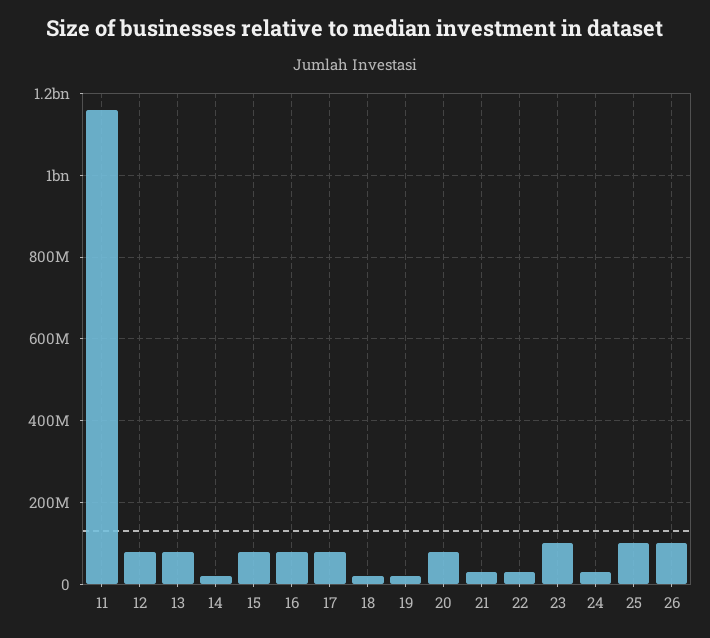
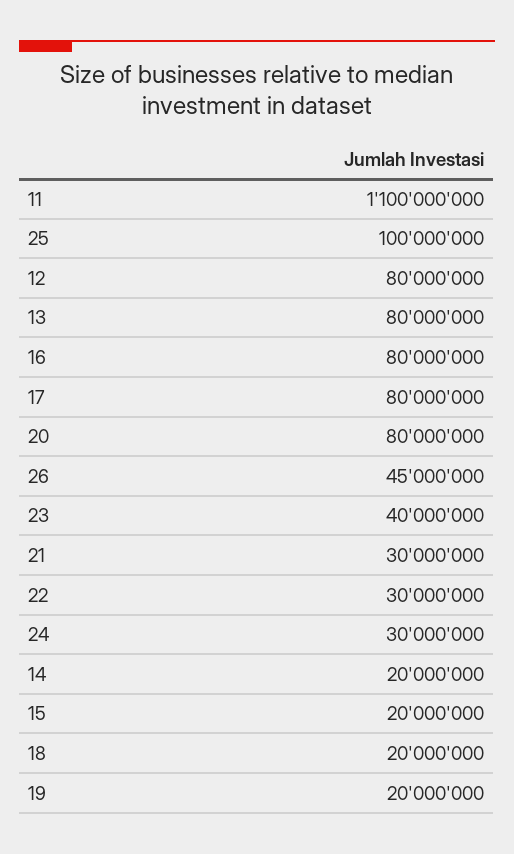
  {
-   "11": 1160000000,
+   "11": 1100000000,
    "12": 80000000,
    "13": 80000000,
    "14": 20000000,
-   "15": 80000000,
+   "15": 20000000,
    "16": 80000000,
    "17": 80000000,
    "18": 20000000,
    "19": 20000000,
    "20": 80000000,
    "21": 30000000,
    "22": 30000000,
-   "23": 100000000,
+   "23": 40000000,
    "24": 30000000,
    "25": 100000000,
-   "26": 100000000
+   "26": 45000000
  }

